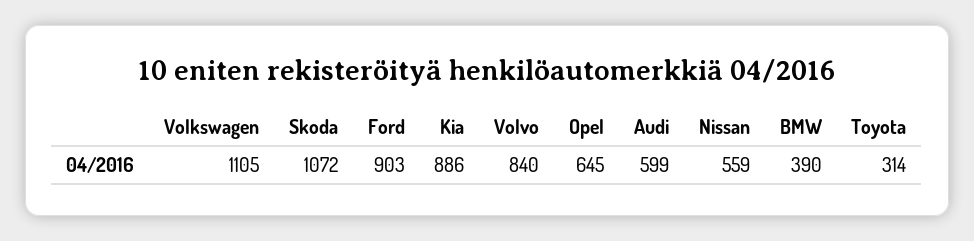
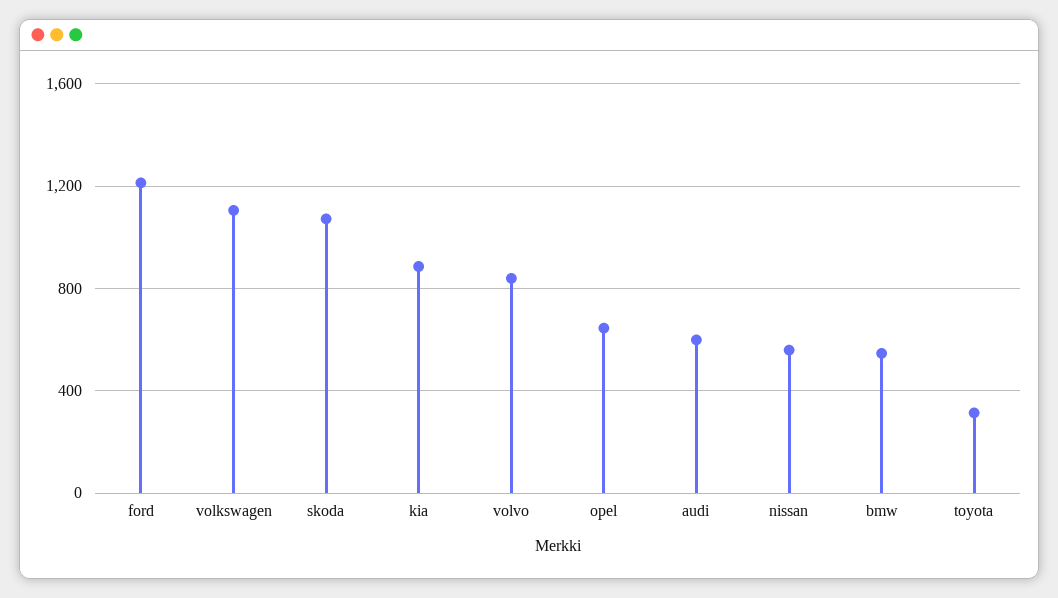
  {
    "Volkswagen": 1105,
    "Skoda": 1072,
-   "Ford": 903,
+   "Ford": 1200,
    "Kia": 886,
    "Volvo": 840,
    "Opel": 645,
    "Audi": 599,
    "Nissan": 559,
-   "BMW": 390,
+   "BMW": 550,
    "Toyota": 314
  }

